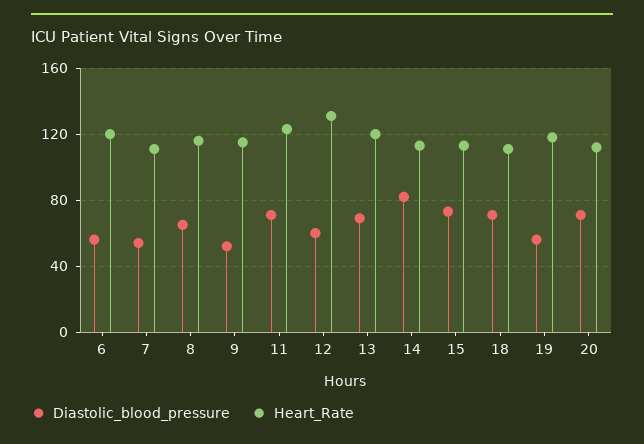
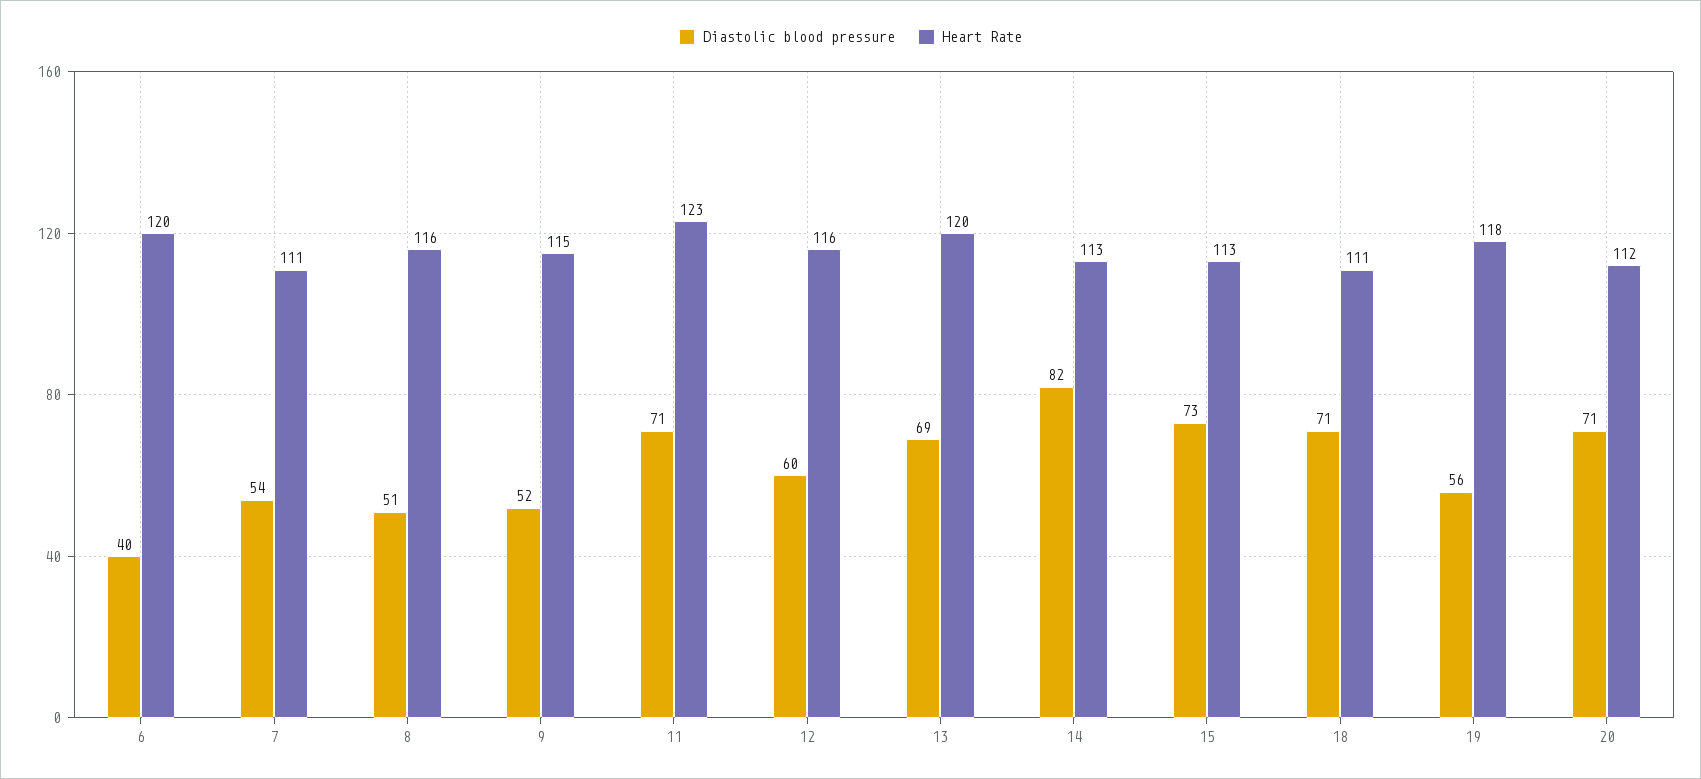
  {
    "Diastolic_blood_pressure": {
-     "6": 55,
+     "6": 40,
      "7": 54,
-     "8": 65,
+     "8": 51,
      "9": 52,
      "11": 71,
      "12": 60,
      "13": 69,
      "14": 82,
      "15": 73,
      "18": 71,
      "19": 56,
      "20": 71
    },
    "Heart_Rate": {
      "6": 120,
      "7": 111,
      "8": 116,
      "9": 115,
      "11": 123,
-     "12": 130,
+     "12": 116,
      "13": 120,
      "14": 113,
      "15": 113,
      "18": 111,
      "19": 118,
      "20": 112
    }
  }

